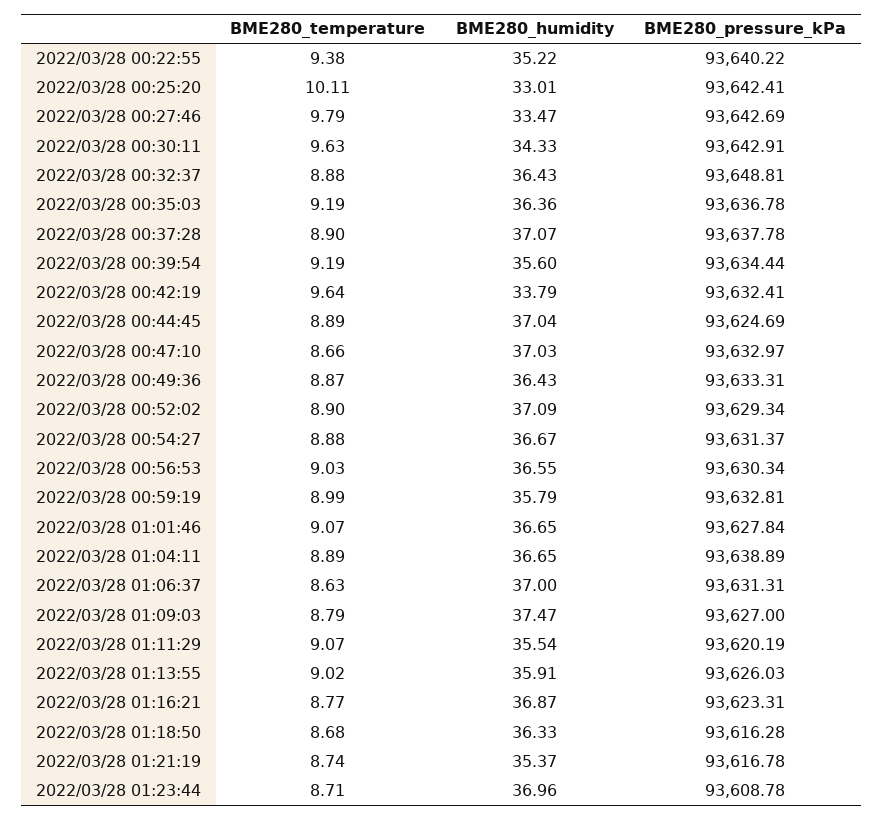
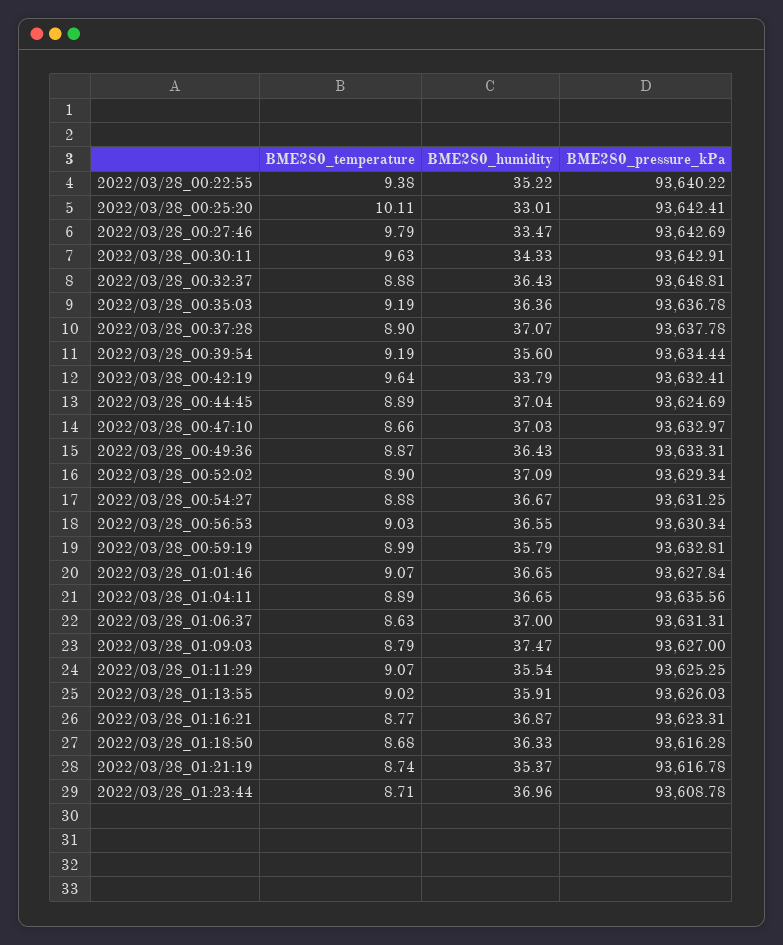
  {
    "BME280_temperature": {
      "2022/03/28 00:22:55": 9.38,
      "2022/03/28 00:25:20": 10.11,
      "2022/03/28 00:27:46": 9.79,
      "2022/03/28 00:30:11": 9.63,
      "2022/03/28 00:32:37": 8.88,
      "2022/03/28 00:35:03": 9.19,
      "2022/03/28 00:37:28": 8.9,
      "2022/03/28 00:39:54": 9.19,
      "2022/03/28 00:42:19": 9.64,
      "2022/03/28 00:44:45": 8.89,
      "2022/03/28 00:47:10": 8.66,
      "2022/03/28 00:49:36": 8.87,
      "2022/03/28 00:52:02": 8.9,
      "2022/03/28 00:54:27": 8.88,
      "2022/03/28 00:56:53": 9.03,
      "2022/03/28 00:59:19": 8.99,
      "2022/03/28 01:01:46": 9.07,
      "2022/03/28 01:04:11": 8.89,
      "2022/03/28 01:06:37": 8.63,
      "2022/03/28 01:09:03": 8.79,
      "2022/03/28 01:11:29": 9.07,
      "2022/03/28 01:13:55": 9.02,
      "2022/03/28 01:16:21": 8.77,
      "2022/03/28 01:18:50": 8.68,
      "2022/03/28 01:21:19": 8.74,
      "2022/03/28 01:23:44": 8.71
    },
    "BME280_humidity": {
      "2022/03/28 00:22:55": 35.22,
      "2022/03/28 00:25:20": 33.01,
      "2022/03/28 00:27:46": 33.47,
      "2022/03/28 00:30:11": 34.33,
      "2022/03/28 00:32:37": 36.43,
      "2022/03/28 00:35:03": 36.36,
      "2022/03/28 00:37:28": 37.07,
      "2022/03/28 00:39:54": 35.6,
      "2022/03/28 00:42:19": 33.79,
      "2022/03/28 00:44:45": 37.04,
      "2022/03/28 00:47:10": 37.03,
      "2022/03/28 00:49:36": 36.43,
      "2022/03/28 00:52:02": 37.09,
      "2022/03/28 00:54:27": 36.67,
      "2022/03/28 00:56:53": 36.55,
      "2022/03/28 00:59:19": 35.79,
      "2022/03/28 01:01:46": 36.65,
      "2022/03/28 01:04:11": 36.65,
      "2022/03/28 01:06:37": 37,
      "2022/03/28 01:09:03": 37.47,
      "2022/03/28 01:11:29": 35.54,
      "2022/03/28 01:13:55": 35.91,
      "2022/03/28 01:16:21": 36.87,
      "2022/03/28 01:18:50": 36.33,
      "2022/03/28 01:21:19": 35.37,
      "2022/03/28 01:23:44": 36.96
    },
    "BME280_pressure_kPa": {
      "2022/03/28 00:22:55": 93640.22,
      "2022/03/28 00:25:20": 93642.41,
      "2022/03/28 00:27:46": 93642.69,
      "2022/03/28 00:30:11": 93642.91,
      "2022/03/28 00:32:37": 93648.81,
      "2022/03/28 00:35:03": 93636.78,
      "2022/03/28 00:37:28": 93637.78,
      "2022/03/28 00:39:54": 93634.44,
      "2022/03/28 00:42:19": 93632.41,
      "2022/03/28 00:44:45": 93624.69,
      "2022/03/28 00:47:10": 93632.97,
      "2022/03/28 00:49:36": 93633.31,
      "2022/03/28 00:52:02": 93629.34,
-     "2022/03/28 00:54:27": 93631.37,
+     "2022/03/28 00:54:27": 93631.25,
      "2022/03/28 00:56:53": 93630.34,
      "2022/03/28 00:59:19": 93632.81,
      "2022/03/28 01:01:46": 93627.84,
-     "2022/03/28 01:04:11": 93638.89,
+     "2022/03/28 01:04:11": 93635.56,
      "2022/03/28 01:06:37": 93631.31,
      "2022/03/28 01:09:03": 93627,
-     "2022/03/28 01:11:29": 93620.19,
+     "2022/03/28 01:11:29": 93625.25,
      "2022/03/28 01:13:55": 93626.03,
      "2022/03/28 01:16:21": 93623.31,
      "2022/03/28 01:18:50": 93616.28,
      "2022/03/28 01:21:19": 93616.78,
      "2022/03/28 01:23:44": 93608.78
    }
  }

